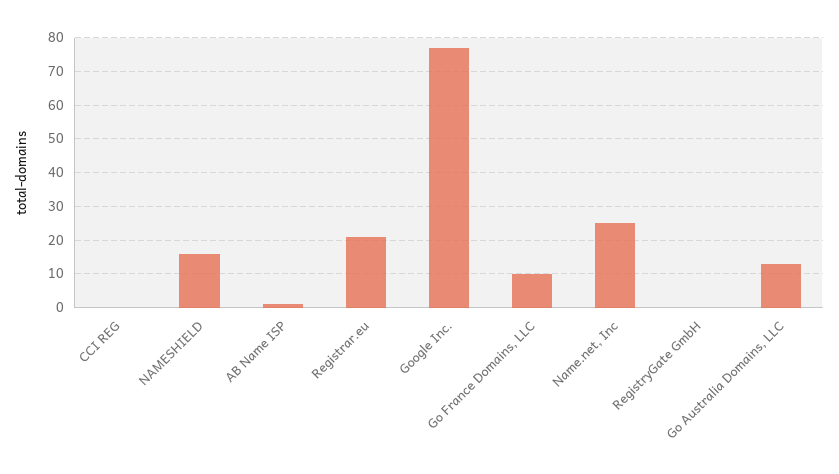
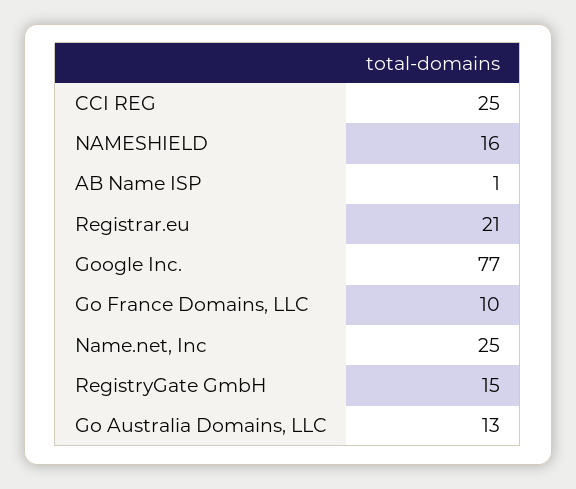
  {
-   "CCI REG": 0,
+   "CCI REG": 25,
    "NAMESHIELD": 16,
    "AB Name ISP": 1,
    "Registrar.eu": 21,
    "Google Inc.": 77,
    "Go France Domains, LLC": 10,
    "Name.net, Inc": 25,
-   "RegistryGate GmbH": 0,
+   "RegistryGate GmbH": 15,
    "Go Australia Domains, LLC": 13
  }

